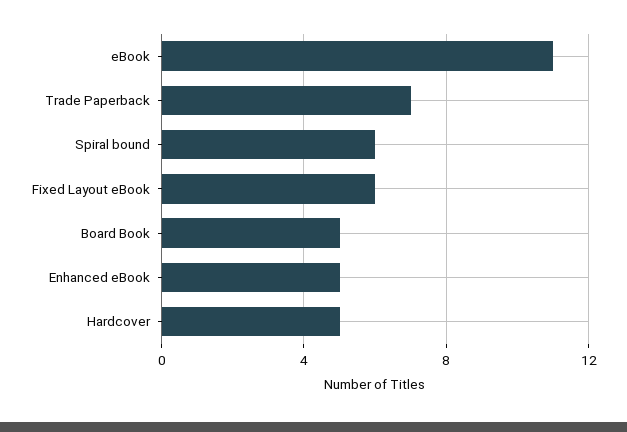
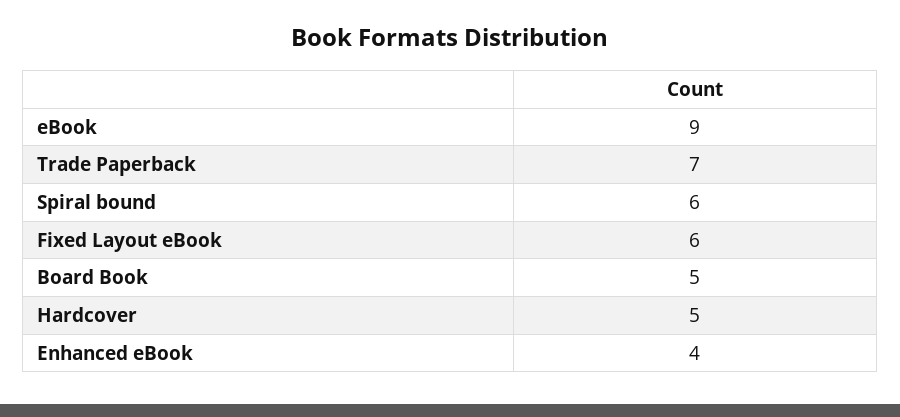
  {
-   "eBook": 11,
+   "eBook": 9,
    "Trade Paperback": 7,
    "Spiral bound": 6,
    "Fixed Layout eBook": 6,
    "Board Book": 5,
-   "Enhanced eBook": 5,
+   "Enhanced eBook": 4,
    "Hardcover": 5
  }

